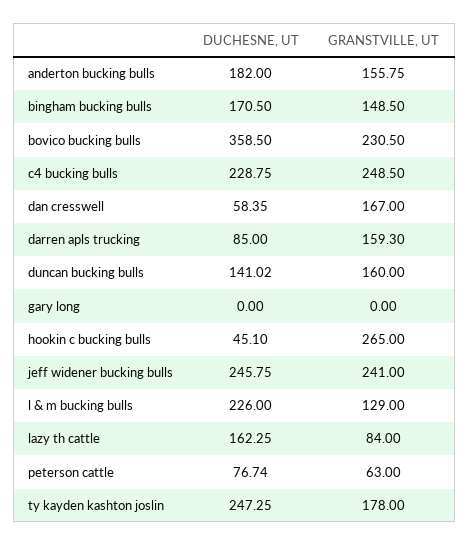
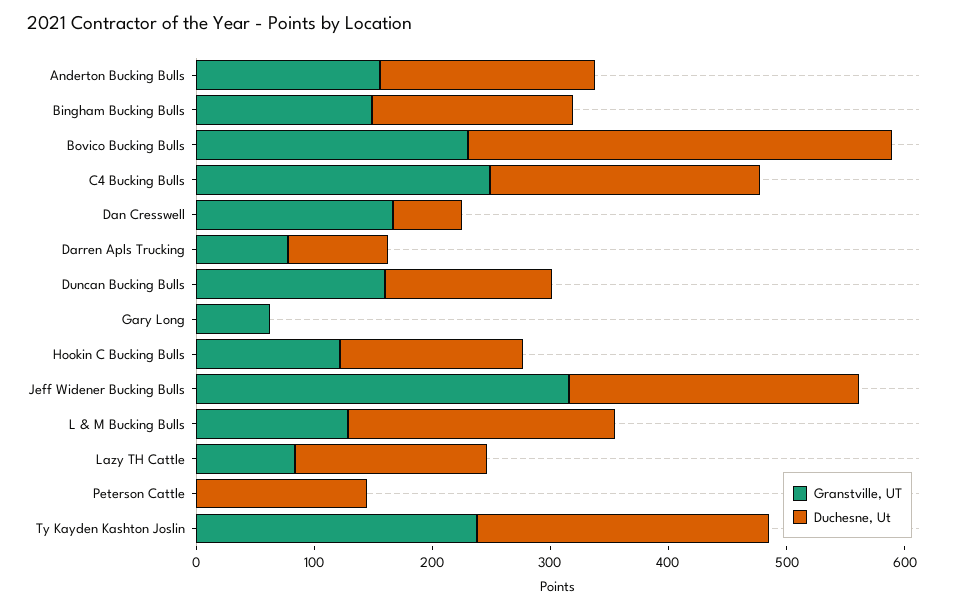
  {
    "DUCHESNE, UT": {
      "anderton bucking bulls": 182,
      "bingham bucking bulls": 170.5,
      "bovico bucking bulls": 358.5,
      "c4 bucking bulls": 228.75,
      "dan cresswell": 58.35,
      "darren apls trucking": 85,
      "duncan bucking bulls": 141.02,
      "gary long": 0,
-     "hookin c bucking bulls": 45.1,
+     "hookin c bucking bulls": 160,
      "jeff widener bucking bulls": 245.75,
      "l & m bucking bulls": 226,
      "lazy th cattle": 162.25,
-     "peterson cattle": 76.74,
+     "peterson cattle": 140,
      "ty kayden kashton joslin": 247.25
    },
    "GRANSTVILLE, UT": {
      "anderton bucking bulls": 155.75,
      "bingham bucking bulls": 148.5,
      "bovico bucking bulls": 230.5,
      "c4 bucking bulls": 248.5,
      "dan cresswell": 167,
-     "darren apls trucking": 159.3,
+     "darren apls trucking": 80,
      "duncan bucking bulls": 160,
-     "gary long": 0,
+     "gary long": 60,
-     "hookin c bucking bulls": 265,
+     "hookin c bucking bulls": 120,
-     "jeff widener bucking bulls": 241,
+     "jeff widener bucking bulls": 320,
      "l & m bucking bulls": 129,
      "lazy th cattle": 84,
-     "peterson cattle": 63,
+     "peterson cattle": 0,
-     "ty kayden kashton joslin": 178
+     "ty kayden kashton joslin": 240
    }
  }

